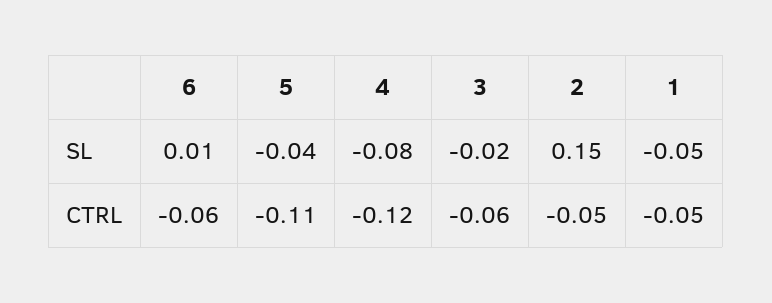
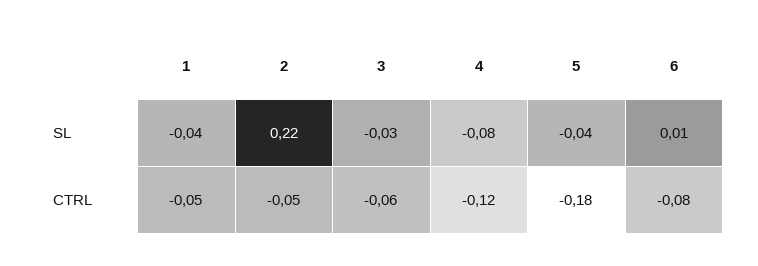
  {
    "6": {
      "SL": 0.01,
-     "CTRL": -0.06
+     "CTRL": -0.08
    },
    "5": {
      "SL": -0.04,
-     "CTRL": -0.11
+     "CTRL": -0.18
    },
    "4": {
      "SL": -0.08,
      "CTRL": -0.12
    },
    "3": {
-     "SL": -0.02,
+     "SL": -0.03,
      "CTRL": -0.06
    },
    "2": {
-     "SL": 0.15,
+     "SL": 0.22,
      "CTRL": -0.05
    },
    "1": {
-     "SL": -0.05,
+     "SL": -0.04,
      "CTRL": -0.05
    }
  }

